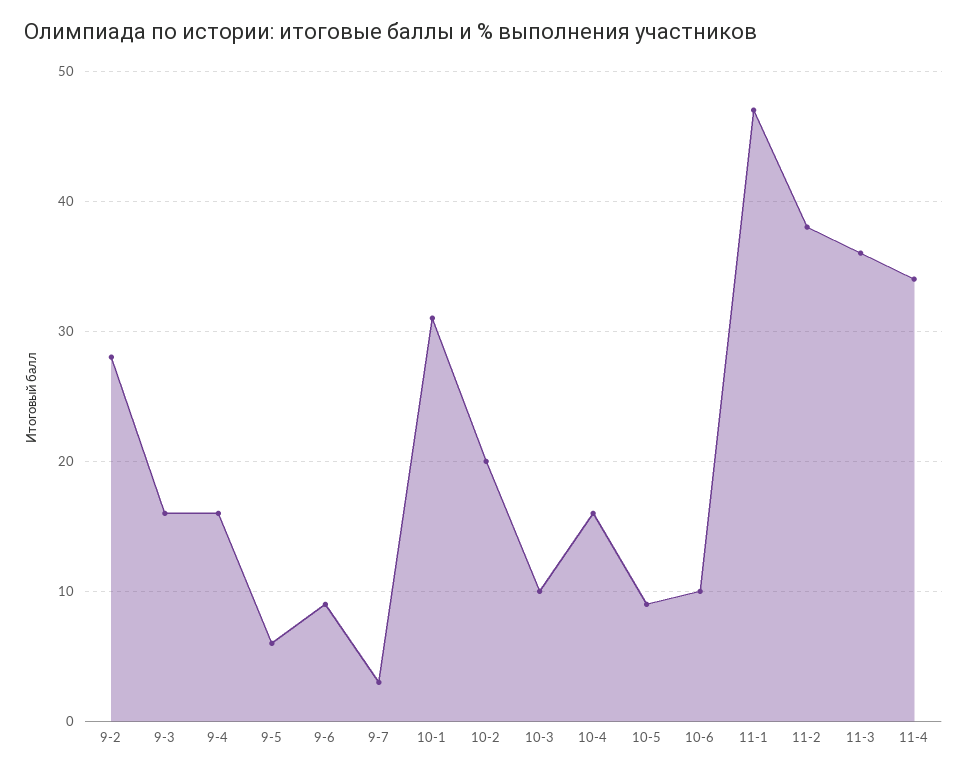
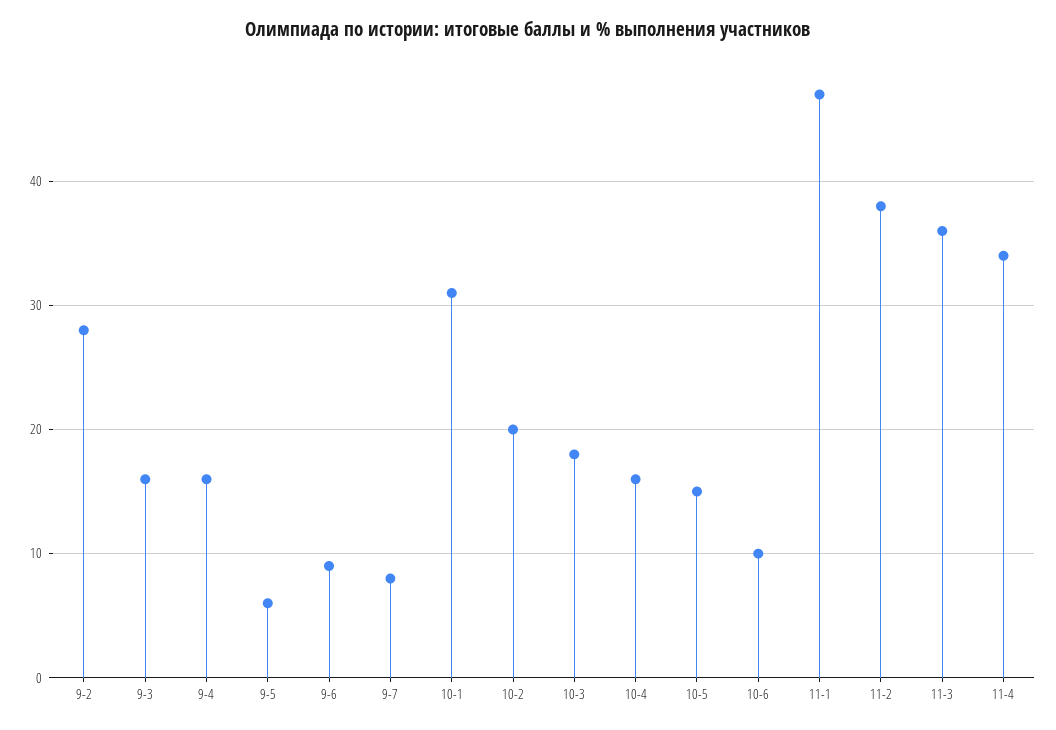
  {
    "9-2": 28,
    "9-3": 16,
    "9-4": 16,
    "9-5": 6,
    "9-6": 9,
-   "9-7": 3,
+   "9-7": 8,
    "10-1": 31,
    "10-2": 20,
-   "10-3": 10,
+   "10-3": 18,
    "10-4": 16,
-   "10-5": 9,
+   "10-5": 15,
    "10-6": 10,
    "11-1": 47,
    "11-2": 38,
    "11-3": 36,
    "11-4": 34
  }

